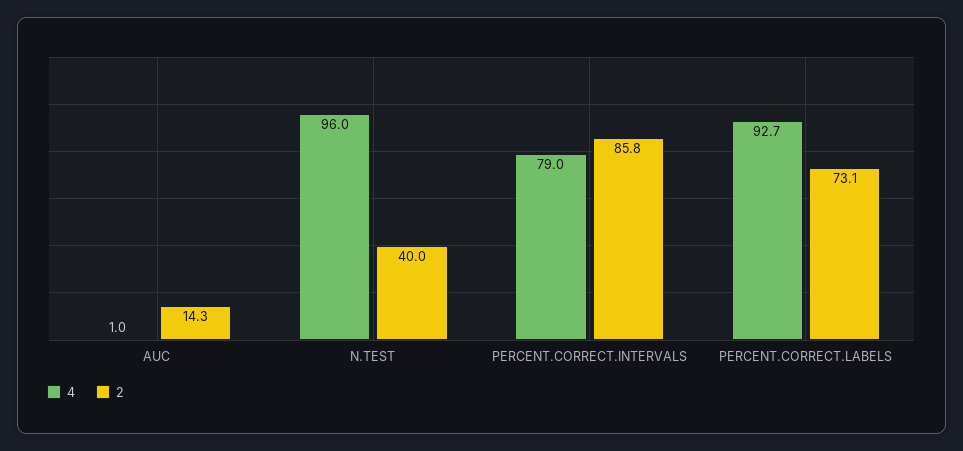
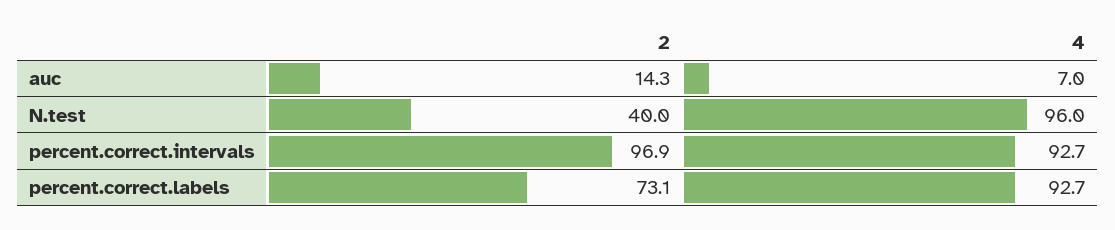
  {
    "4": {
-     "AUC": 1,
+     "AUC": 7,
      "N.TEST": 96,
-     "PERCENT.CORRECT.INTERVALS": 79,
+     "PERCENT.CORRECT.INTERVALS": 92.7,
      "PERCENT.CORRECT.LABELS": 92.7
    },
    "2": {
      "AUC": 14.3,
      "N.TEST": 40,
-     "PERCENT.CORRECT.INTERVALS": 85.8,
+     "PERCENT.CORRECT.INTERVALS": 96.9,
      "PERCENT.CORRECT.LABELS": 73.1
    }
  }

